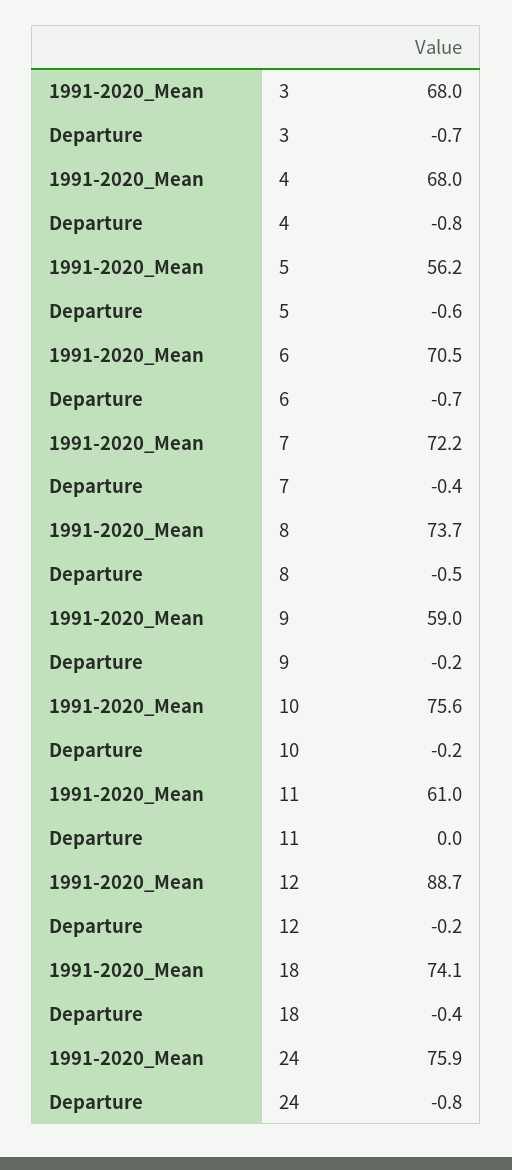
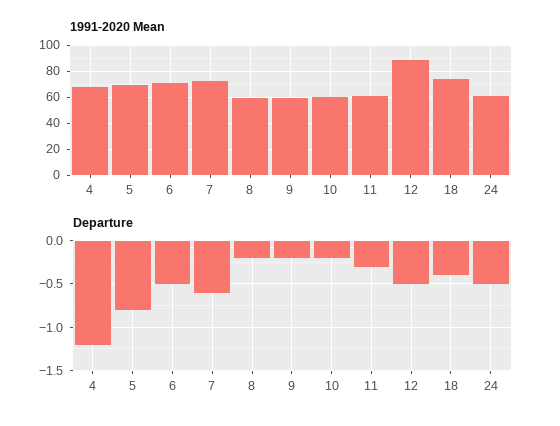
  {
    "1991-2020_Mean": {
-     "3": 68,
      "4": 68,
-     "5": 56.2,
+     "5": 70,
      "6": 70.5,
      "7": 72.2,
-     "8": 73.7,
+     "8": 60,
      "9": 59,
-     "10": 75.6,
+     "10": 60,
      "11": 61,
      "12": 88.7,
      "18": 74.1,
-     "24": 75.9
+     "24": 60
    },
    "Departure": {
-     "3": -0.7,
-     "4": -0.8,
+     "4": -1.2,
-     "5": -0.6,
+     "5": -0.8,
-     "6": -0.7,
+     "6": -0.5,
-     "7": -0.4,
+     "7": -0.6,
-     "8": -0.5,
+     "8": -0.2,
      "9": -0.2,
      "10": -0.2,
-     "11": 0,
+     "11": -0.3,
-     "12": -0.2,
+     "12": -0.5,
      "18": -0.4,
-     "24": -0.8
+     "24": -0.5
    }
  }

